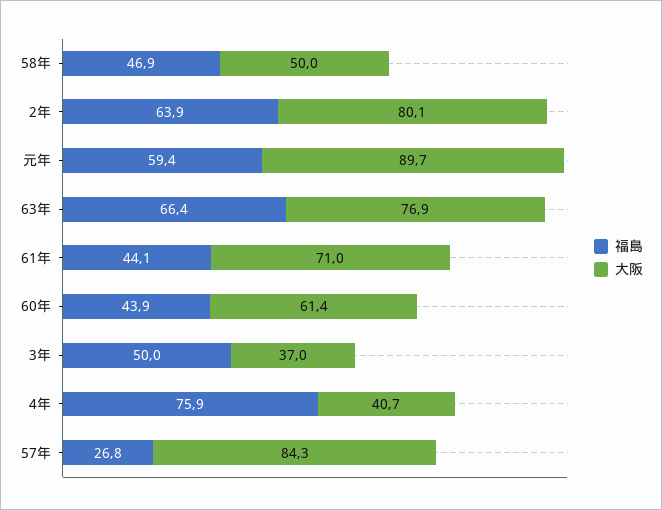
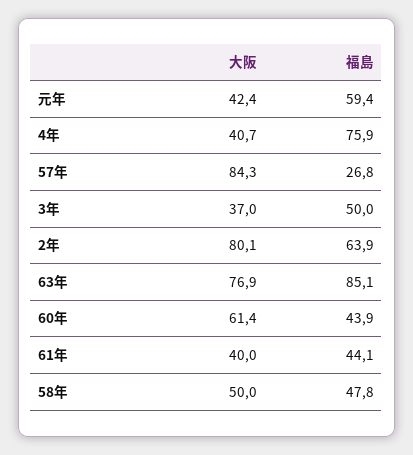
  {
    "福島": {
-     "58年": 46.9,
+     "58年": 47.8,
      "2年": 63.9,
      "元年": 59.4,
-     "63年": 66.4,
+     "63年": 85.1,
      "61年": 44.1,
      "60年": 43.9,
      "3年": 50,
      "4年": 75.9,
      "57年": 26.8
    },
    "大阪": {
      "58年": 50,
      "2年": 80.1,
-     "元年": 89.7,
+     "元年": 42.4,
      "63年": 76.9,
-     "61年": 71,
+     "61年": 40,
      "60年": 61.4,
      "3年": 37,
      "4年": 40.7,
      "57年": 84.3
    }
  }

